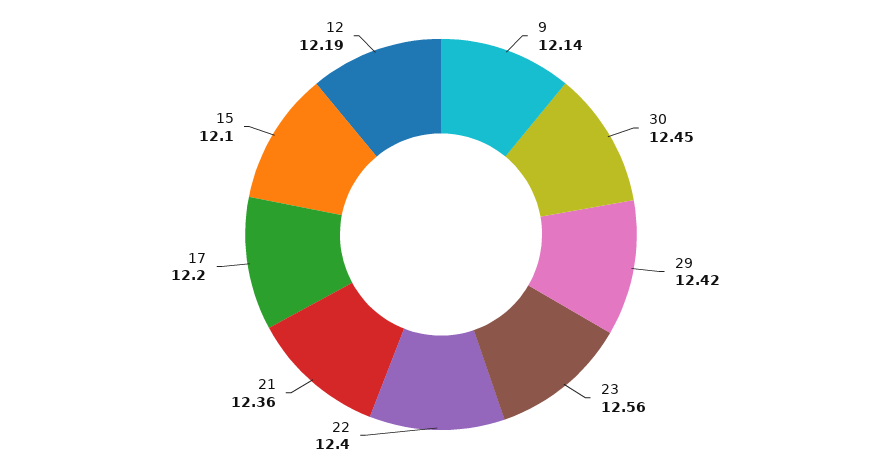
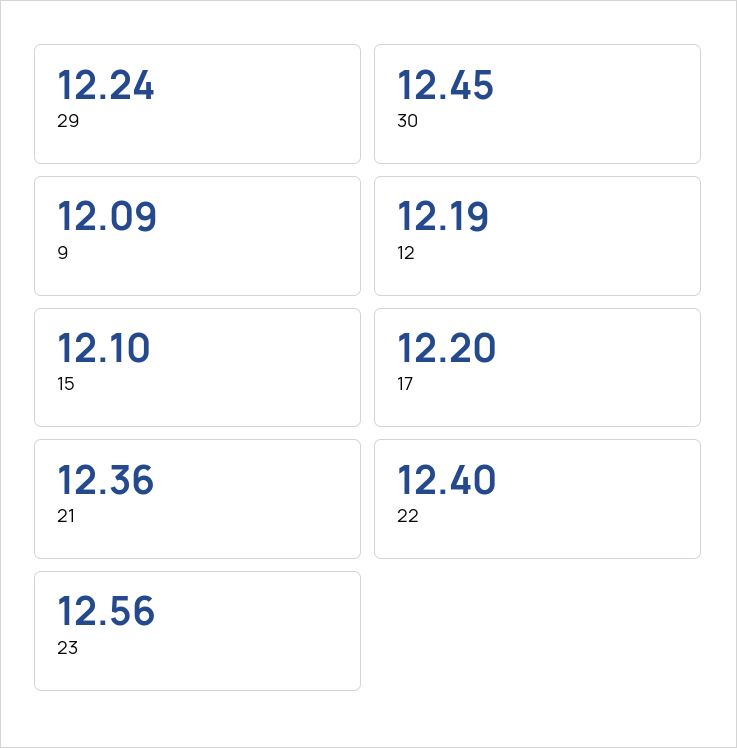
  {
-   "9": 12.14,
+   "9": 12.09,
    "30": 12.45,
-   "29": 12.42,
+   "29": 12.24,
    "23": 12.56,
    "22": 12.4,
    "21": 12.36,
    "17": 12.2,
    "15": 12.1,
    "12": 12.19
  }

